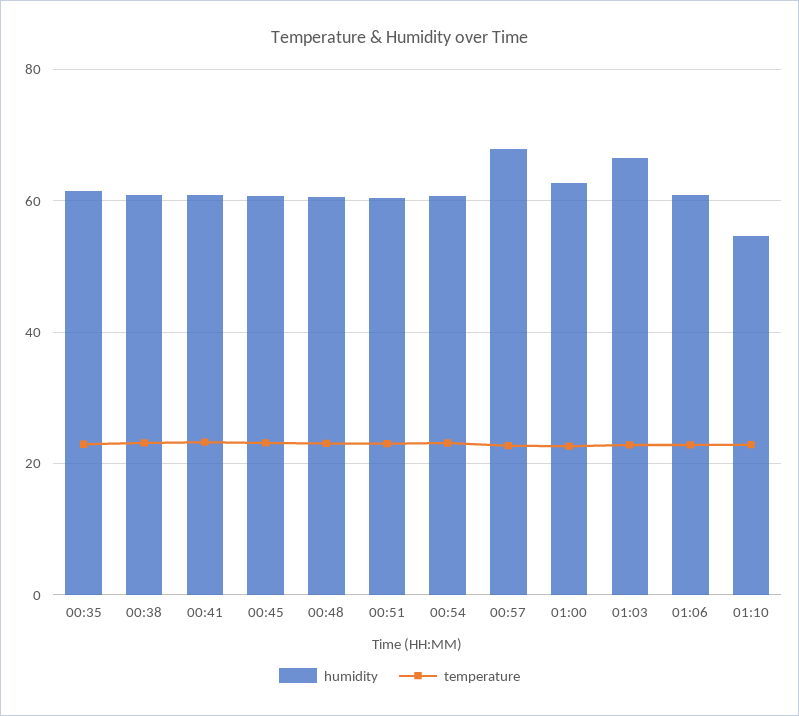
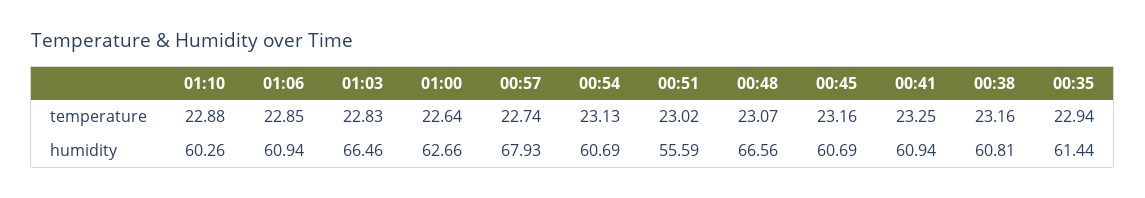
  {
    "humidity": {
      "00:35": 61.44,
      "00:38": 60.81,
      "00:41": 60.94,
      "00:45": 60.69,
-     "00:48": 60,
+     "00:48": 66.56,
-     "00:51": 60,
+     "00:51": 55.59,
      "00:54": 60.69,
      "00:57": 67.93,
      "01:00": 62.66,
      "01:03": 66.46,
      "01:06": 60.94,
-     "01:10": 54
+     "01:10": 60.26
    },
    "temperature": {
      "00:35": 22.94,
      "00:38": 23.16,
      "00:41": 23.25,
      "00:45": 23.16,
      "00:48": 23.07,
      "00:51": 23.02,
      "00:54": 23.13,
      "00:57": 22.74,
      "01:00": 22.64,
      "01:03": 22.83,
      "01:06": 22.85,
      "01:10": 22.88
    }
  }

